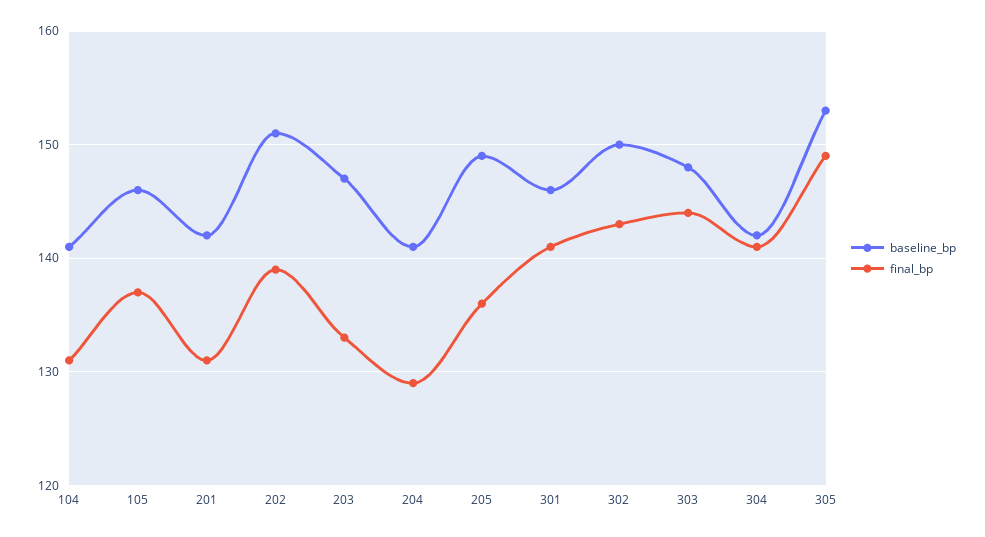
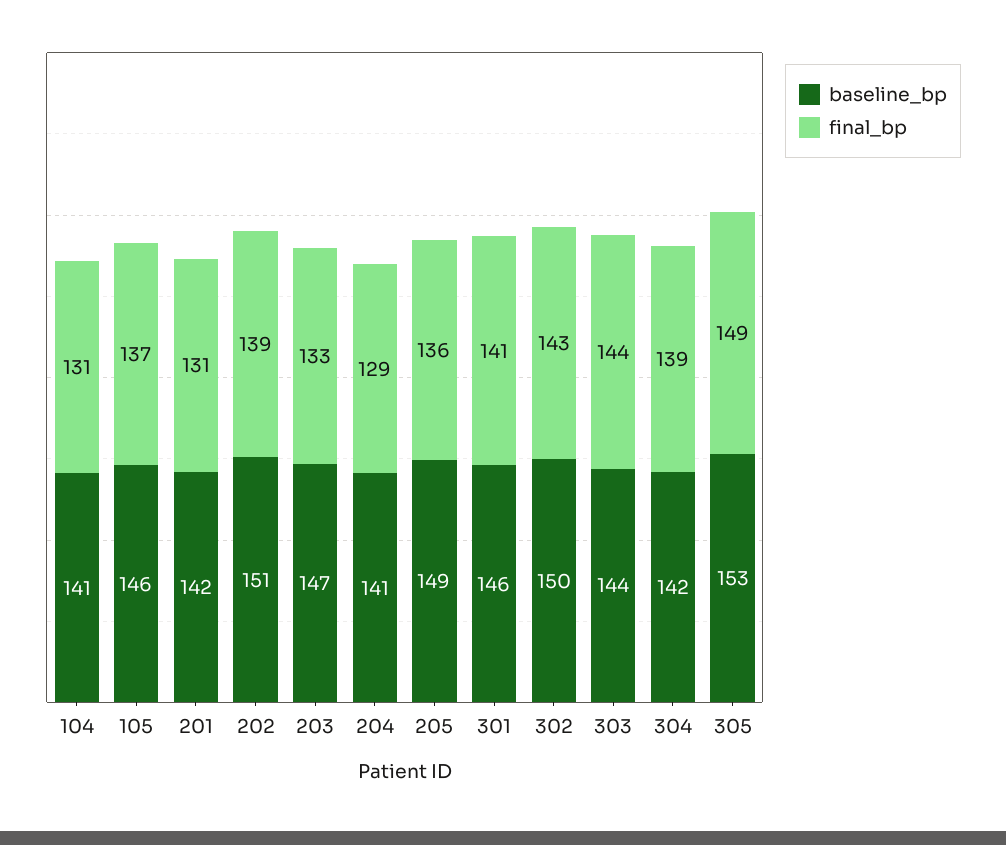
  {
    "baseline_bp": {
      "104": 141,
      "105": 146,
      "201": 142,
      "202": 151,
      "203": 147,
      "204": 141,
      "205": 149,
      "301": 146,
      "302": 150,
-     "303": 148,
+     "303": 144,
      "304": 142,
      "305": 153
    },
    "final_bp": {
      "104": 131,
      "105": 137,
      "201": 131,
      "202": 139,
      "203": 133,
      "204": 129,
      "205": 136,
      "301": 141,
      "302": 143,
      "303": 144,
-     "304": 141,
+     "304": 139,
      "305": 149
    }
  }

